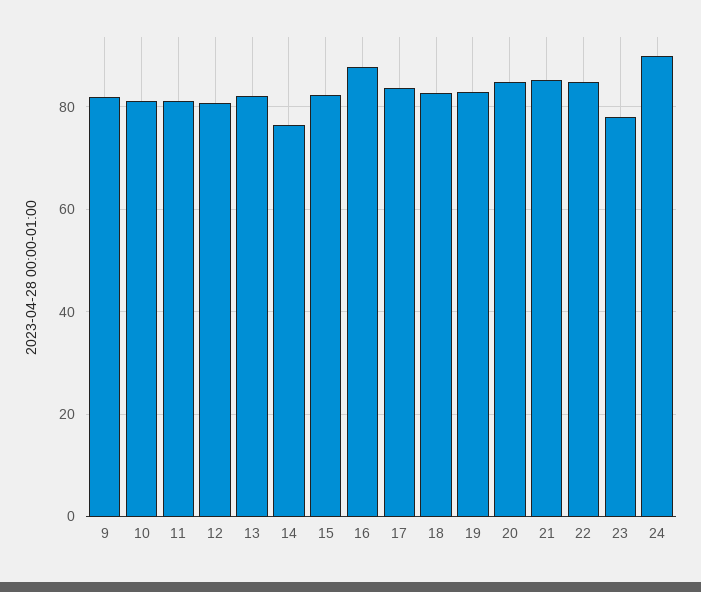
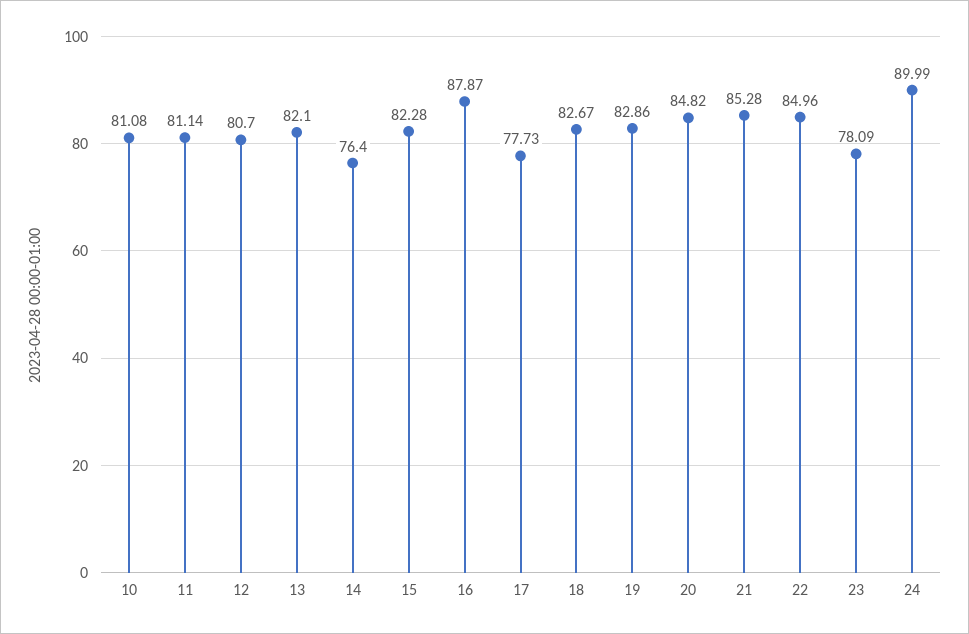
  {
-   "9": 82,
    "10": 81.08,
    "11": 81.14,
    "12": 80.7,
    "13": 82.1,
    "14": 76.4,
    "15": 82.28,
    "16": 87.87,
-   "17": 84,
+   "17": 77.73,
    "18": 82.67,
    "19": 82.86,
    "20": 84.82,
    "21": 85.28,
    "22": 84.96,
    "23": 78.09,
    "24": 89.99
  }

